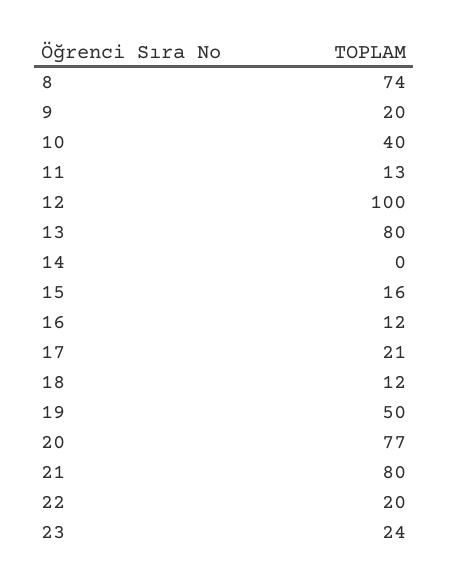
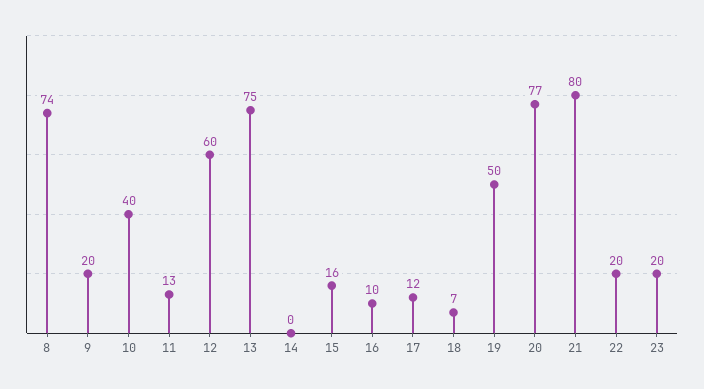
  {
    "8": 74,
    "9": 20,
    "10": 40,
    "11": 13,
-   "12": 100,
+   "12": 60,
-   "13": 80,
+   "13": 75,
    "14": 0,
    "15": 16,
-   "16": 12,
+   "16": 10,
-   "17": 21,
+   "17": 12,
-   "18": 12,
+   "18": 7,
    "19": 50,
    "20": 77,
    "21": 80,
    "22": 20,
-   "23": 24
+   "23": 20
  }

